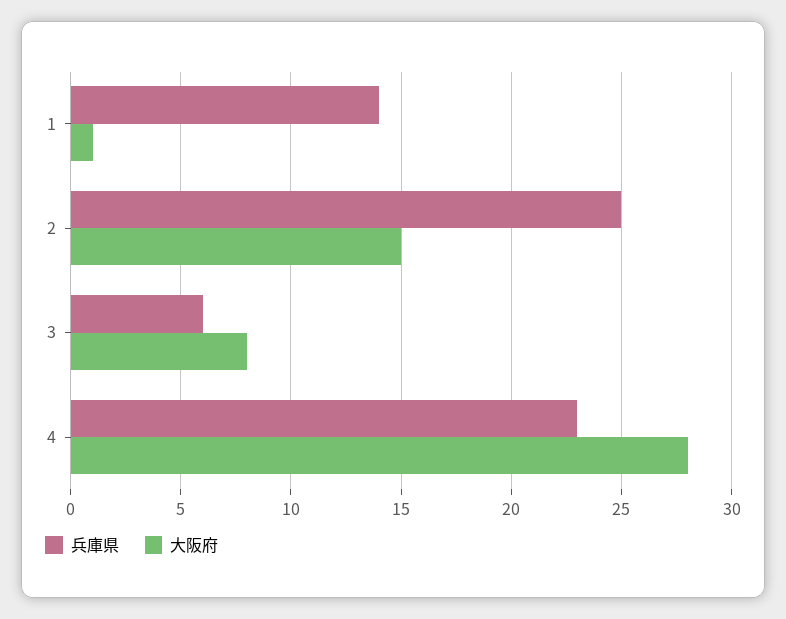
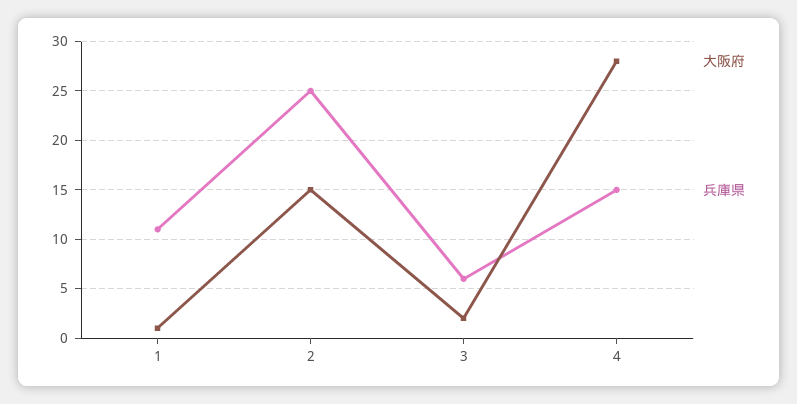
  {
    "兵庫県": {
-     "1": 14,
+     "1": 11,
      "2": 25,
      "3": 6,
-     "4": 23
+     "4": 15
    },
    "大阪府": {
      "1": 1,
      "2": 15,
-     "3": 8,
+     "3": 2,
      "4": 28
    }
  }

